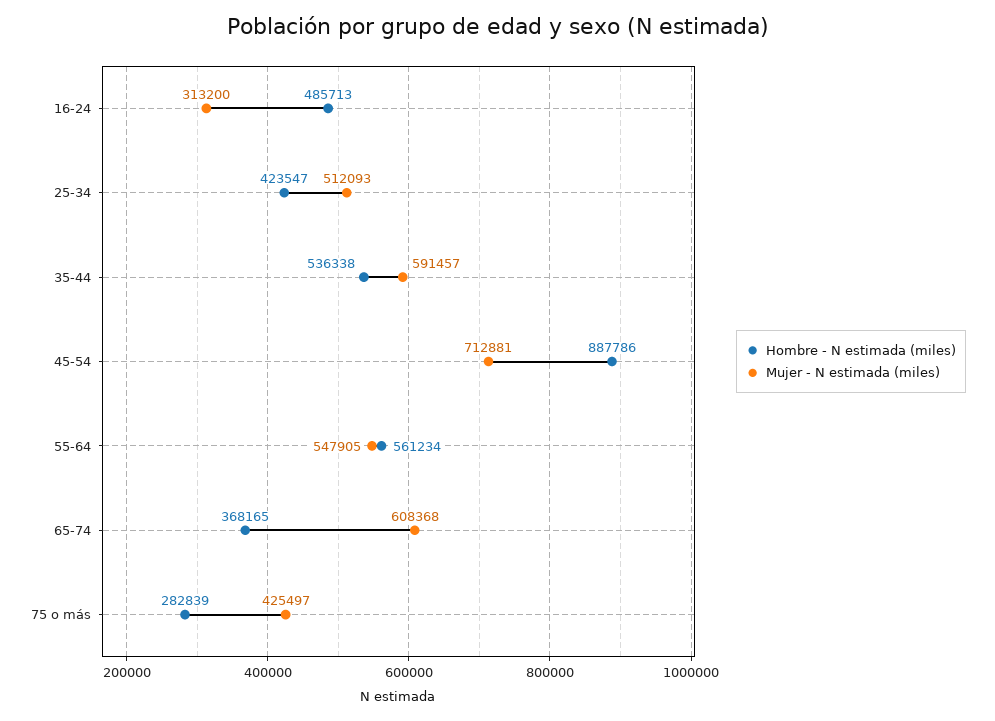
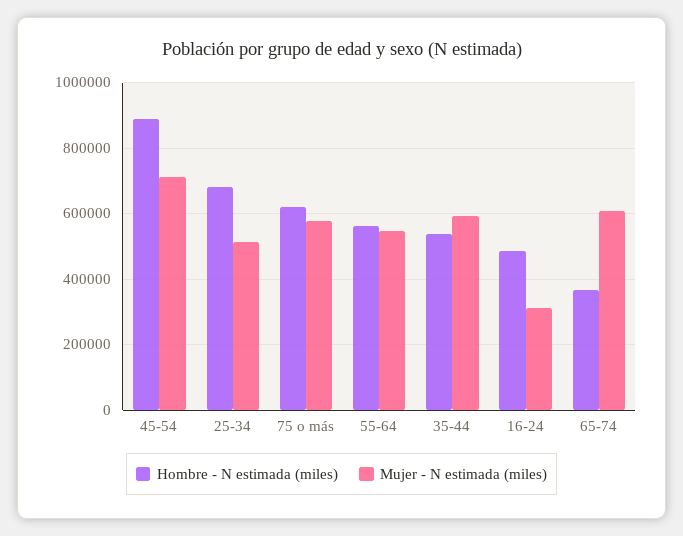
  {
    "Hombre - N estimada (miles)": {
      "16-24": 485713,
-     "25-34": 423547,
+     "25-34": 680000,
      "35-44": 536338,
      "45-54": 887786,
      "55-64": 561234,
      "65-74": 368165,
-     "75 o más": 282839
+     "75 o más": 620000
    },
    "Mujer - N estimada (miles)": {
      "16-24": 313200,
      "25-34": 512093,
      "35-44": 591457,
      "45-54": 712881,
      "55-64": 547905,
      "65-74": 608368,
-     "75 o más": 425497
+     "75 o más": 580000
    }
  }

